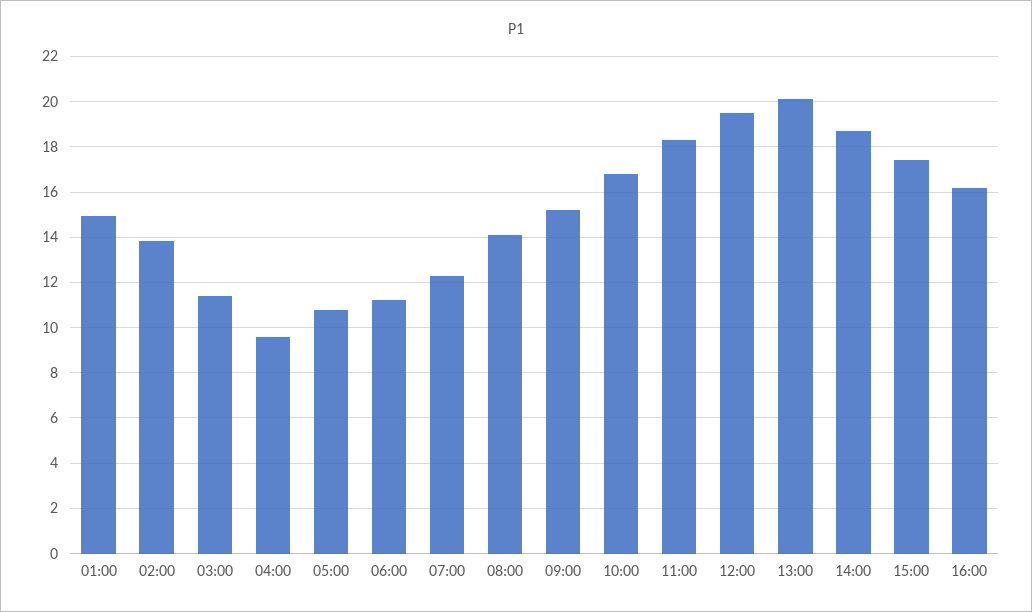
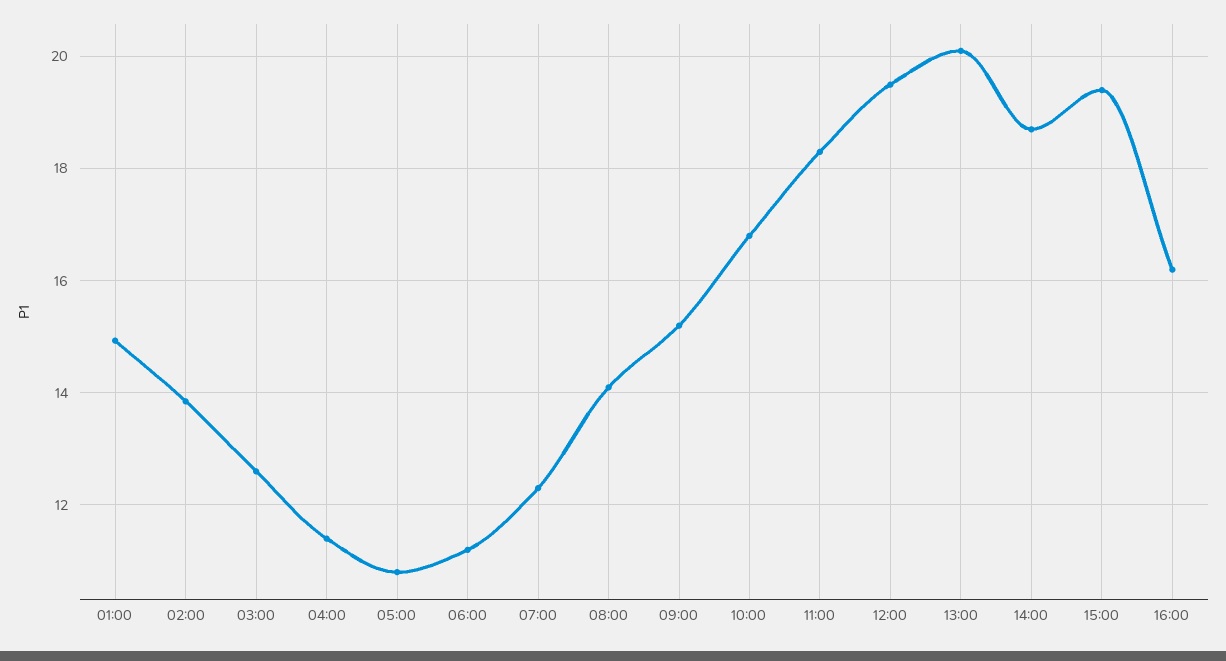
  {
    "01:00": 15,
    "02:00": 13.8,
-   "03:00": 11.5,
+   "03:00": 12.6,
-   "04:00": 9.5,
+   "04:00": 11.4,
    "05:00": 10.8,
    "06:00": 11.2,
    "07:00": 12.4,
    "08:00": 14.2,
    "09:00": 15.2,
    "10:00": 16.8,
    "11:00": 18.4,
    "12:00": 19.6,
    "13:00": 20.2,
    "14:00": 18.8,
-   "15:00": 17.5,
+   "15:00": 19.4,
    "16:00": 16.2
  }

